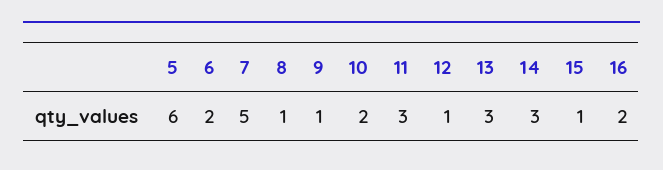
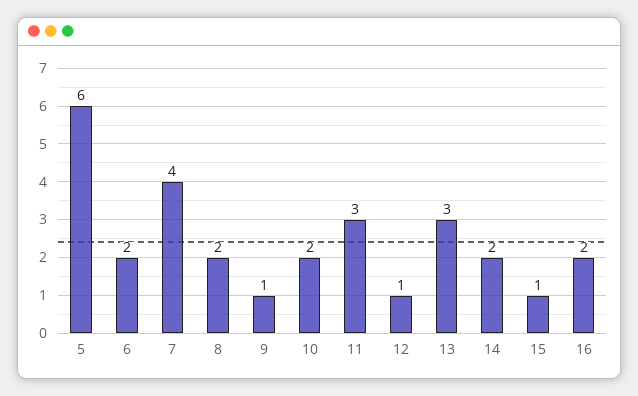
  {
    "5": 6,
    "6": 2,
-   "7": 5,
+   "7": 4,
-   "8": 1,
+   "8": 2,
    "9": 1,
    "10": 2,
    "11": 3,
    "12": 1,
    "13": 3,
-   "14": 3,
+   "14": 2,
    "15": 1,
    "16": 2
  }

